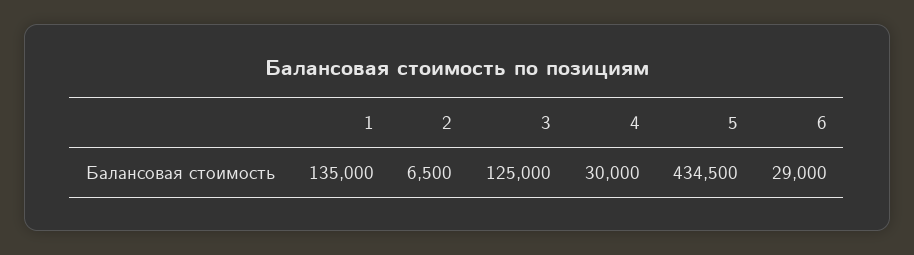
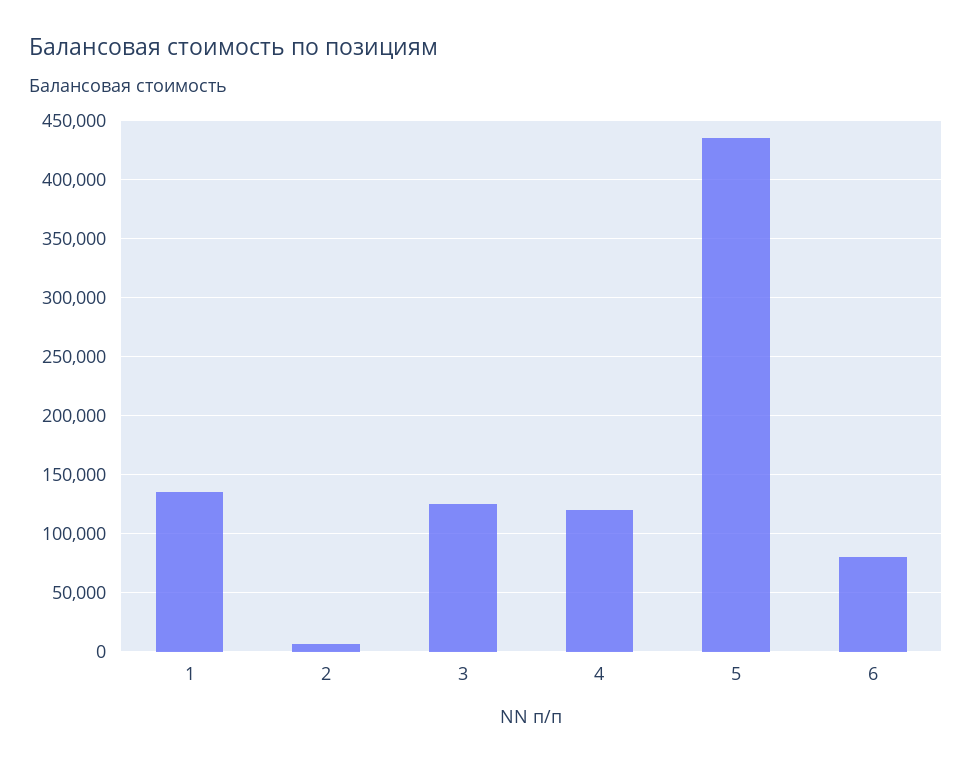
  {
    "1": 135000,
    "2": 6500,
    "3": 125000,
-   "4": 30000,
+   "4": 120000,
    "5": 434500,
-   "6": 29000
+   "6": 80000
  }

